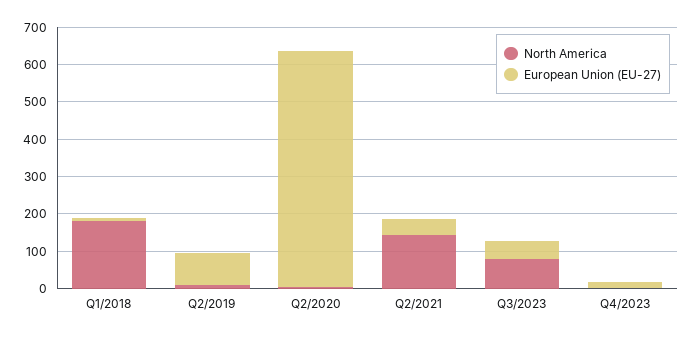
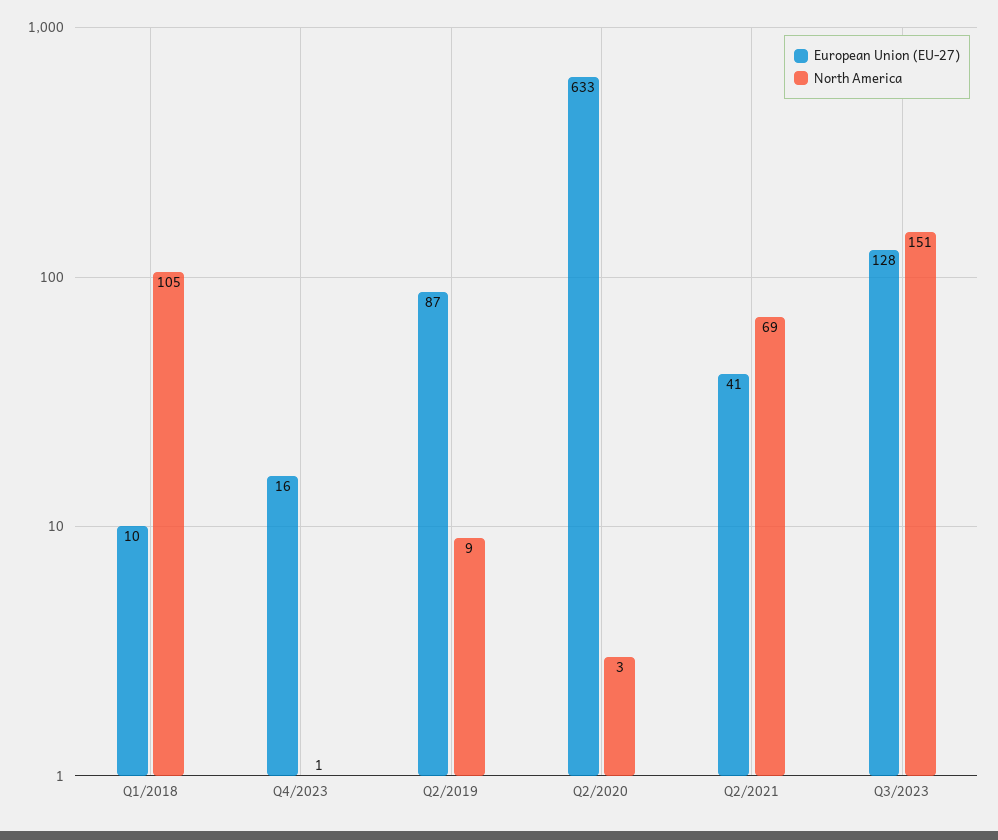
  {
    "North America": {
-     "Q1/2018": 175,
+     "Q1/2018": 105,
      "Q2/2019": 9,
      "Q2/2020": 3,
-     "Q2/2021": 150,
+     "Q2/2021": 69,
-     "Q3/2023": 75,
+     "Q3/2023": 151,
      "Q4/2023": 1
    },
    "European Union (EU-27)": {
      "Q1/2018": 10,
      "Q2/2019": 87,
      "Q2/2020": 633,
      "Q2/2021": 41,
-     "Q3/2023": 50,
+     "Q3/2023": 128,
      "Q4/2023": 16
    }
  }

